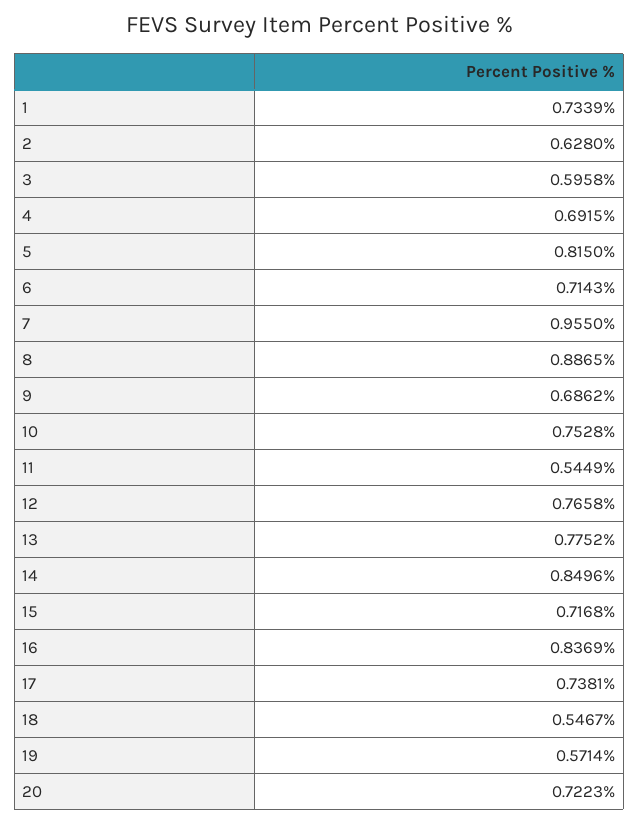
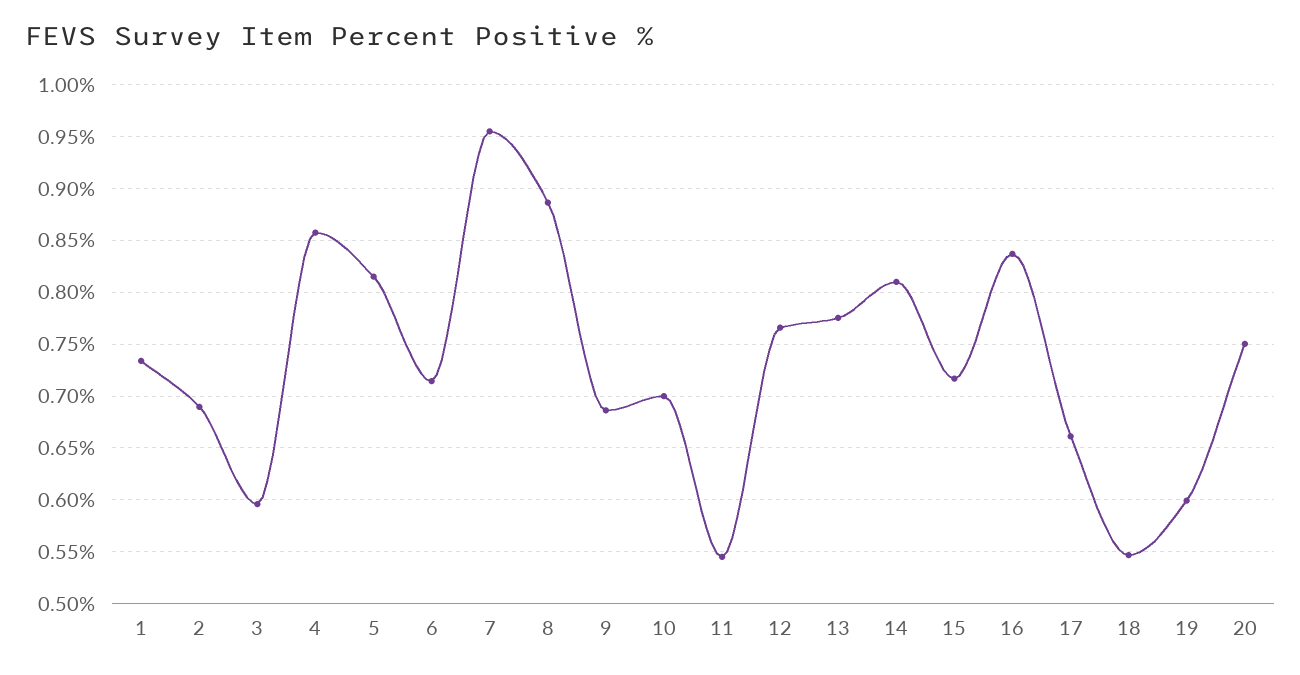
  {
    "1": 0.7339,
-   "2": 0.628,
+   "2": 0.69,
    "3": 0.5958,
-   "4": 0.6915,
+   "4": 0.86,
    "5": 0.815,
    "6": 0.7143,
    "7": 0.955,
    "8": 0.8865,
    "9": 0.6862,
-   "10": 0.7528,
+   "10": 0.7,
    "11": 0.5449,
    "12": 0.7658,
    "13": 0.7752,
-   "14": 0.8496,
+   "14": 0.81,
    "15": 0.7168,
    "16": 0.8369,
-   "17": 0.7381,
+   "17": 0.66,
    "18": 0.5467,
-   "19": 0.5714,
+   "19": 0.6,
-   "20": 0.7223
+   "20": 0.75
  }

